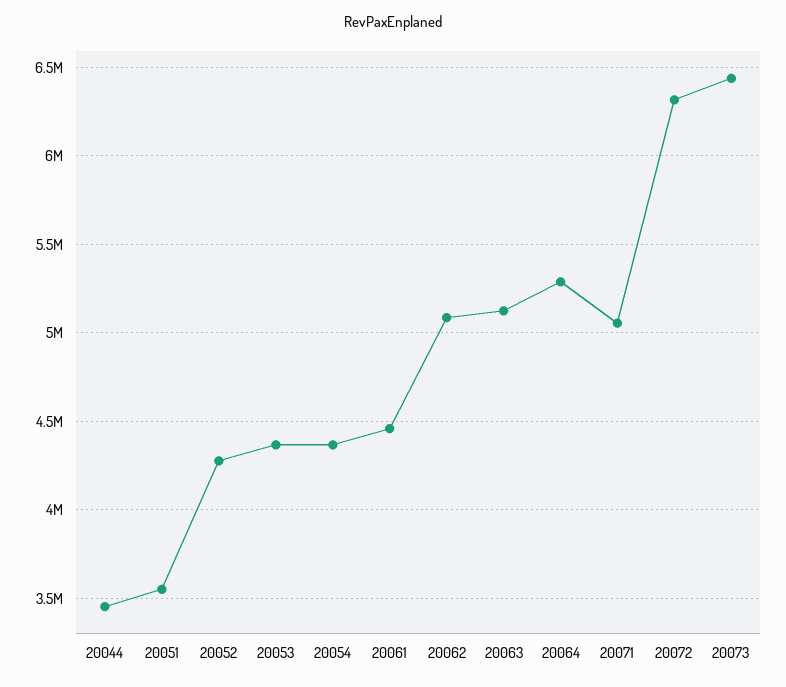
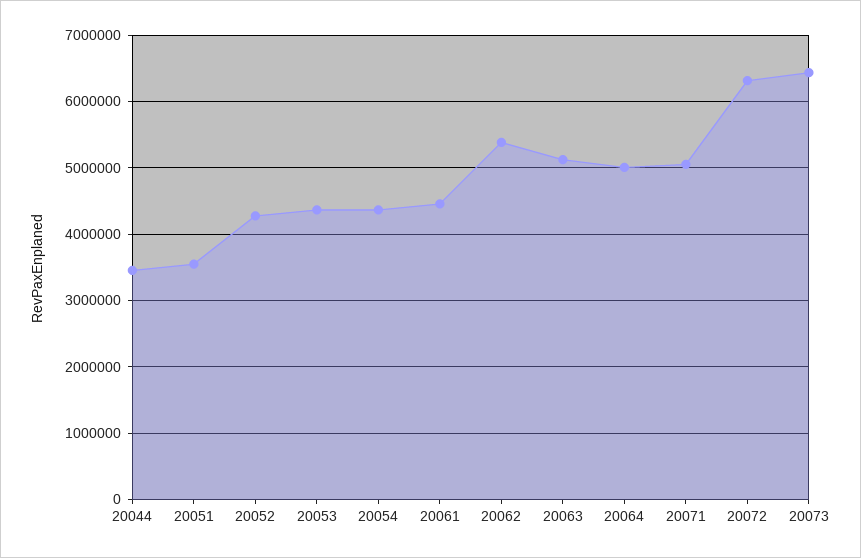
  {
    "20044": 3450000,
    "20051": 3550000,
    "20052": 4300000,
    "20053": 4350000,
    "20054": 4350000,
    "20061": 4450000,
-   "20062": 5100000,
+   "20062": 5400000,
    "20063": 5100000,
-   "20064": 5300000,
+   "20064": 5000000,
    "20071": 5050000,
    "20072": 6300000,
    "20073": 6450000
  }

